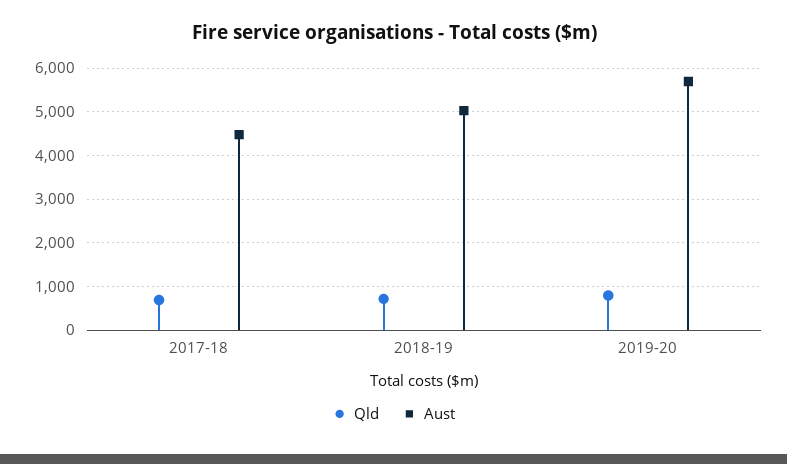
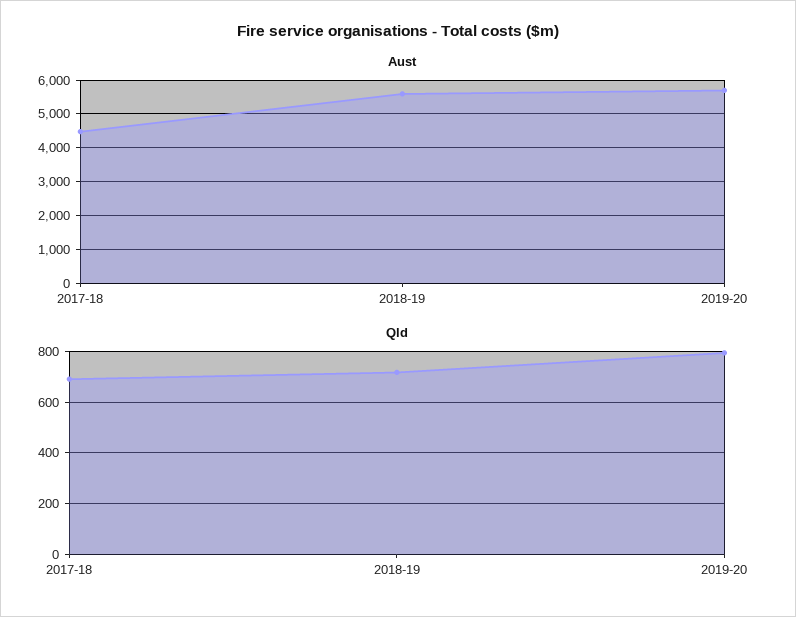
  {
    "Qld": {
      "2017-18": 700,
      "2018-19": 725,
      "2019-20": 800
    },
    "Aust": {
      "2017-18": 4400,
-     "2018-19": 5000,
+     "2018-19": 5600,
      "2019-20": 5600
    }
  }

